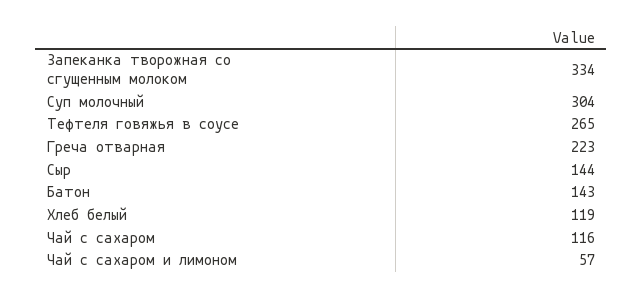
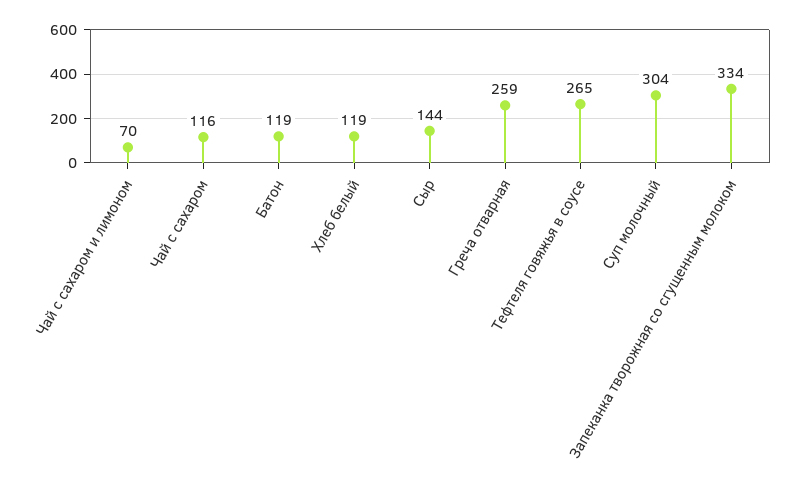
  {
    "Запеканка творожная со сгущенным молоком": 334,
    "Суп молочный": 304,
    "Тефтеля говяжья в соусе": 265,
-   "Греча отварная": 223,
+   "Греча отварная": 259,
    "Сыр": 144,
-   "Батон": 143,
+   "Батон": 119,
    "Хлеб белый": 119,
    "Чай с сахаром": 116,
-   "Чай с сахаром и лимоном": 57
+   "Чай с сахаром и лимоном": 70
  }

